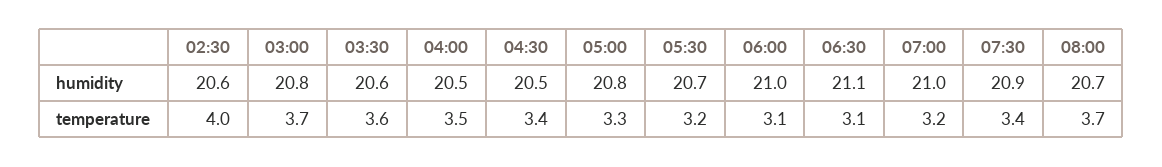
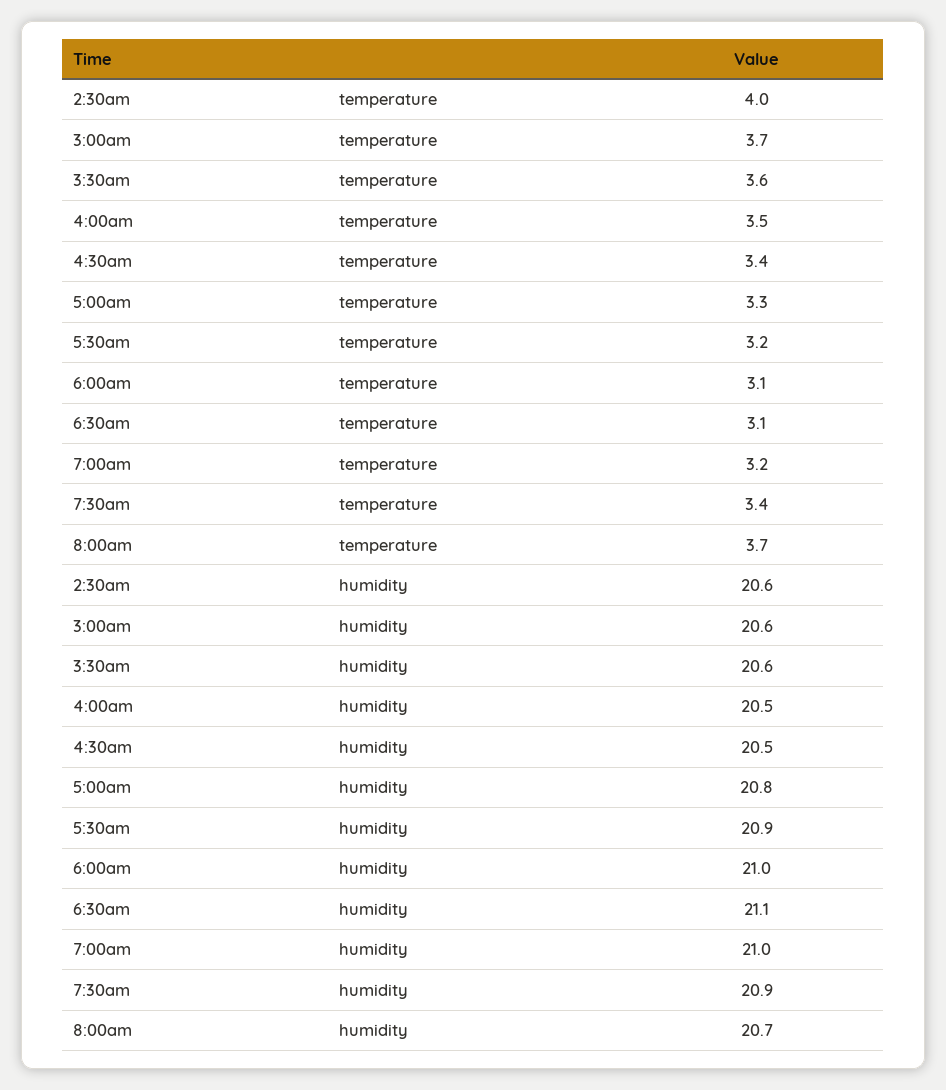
  {
    "02:30": {
      "humidity": 20.6,
      "temperature": 4
    },
    "03:00": {
-     "humidity": 20.8,
+     "humidity": 20.6,
      "temperature": 3.7
    },
    "03:30": {
      "humidity": 20.6,
      "temperature": 3.6
    },
    "04:00": {
      "humidity": 20.5,
      "temperature": 3.5
    },
    "04:30": {
      "humidity": 20.5,
      "temperature": 3.4
    },
    "05:00": {
      "humidity": 20.8,
      "temperature": 3.3
    },
    "05:30": {
-     "humidity": 20.7,
+     "humidity": 20.9,
      "temperature": 3.2
    },
    "06:00": {
      "humidity": 21,
      "temperature": 3.1
    },
    "06:30": {
      "humidity": 21.1,
      "temperature": 3.1
    },
    "07:00": {
      "humidity": 21,
      "temperature": 3.2
    },
    "07:30": {
      "humidity": 20.9,
      "temperature": 3.4
    },
    "08:00": {
      "humidity": 20.7,
      "temperature": 3.7
    }
  }

